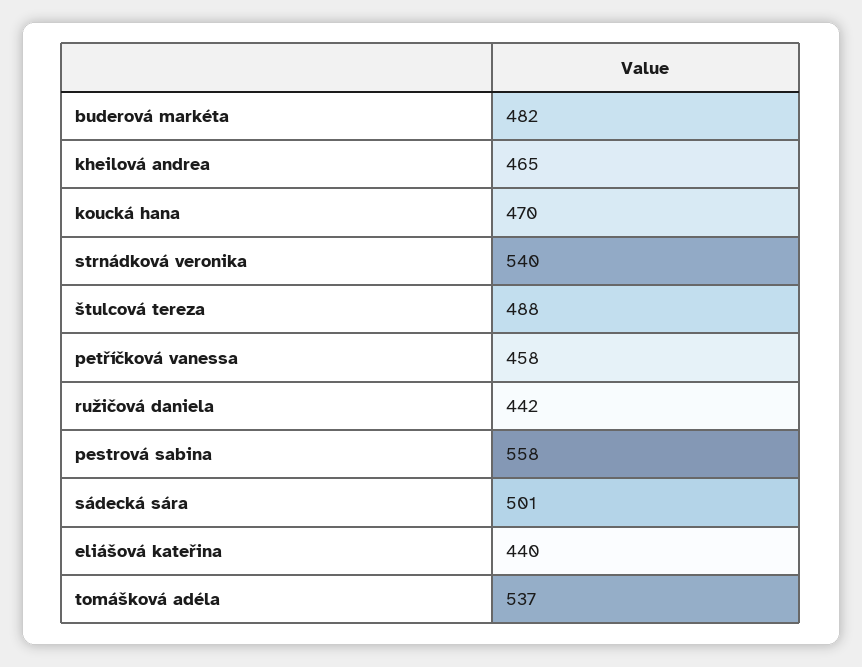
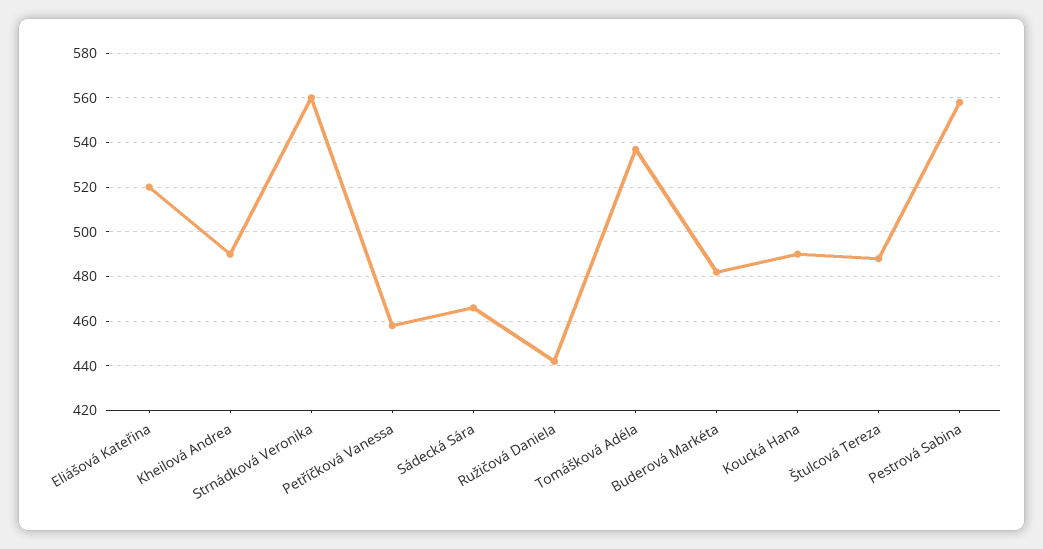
  {
    "buderová markéta": 482,
-   "kheilová andrea": 465,
+   "kheilová andrea": 490,
-   "koucká hana": 470,
+   "koucká hana": 490,
-   "strnádková veronika": 540,
+   "strnádková veronika": 560,
    "štulcová tereza": 488,
    "petříčková vanessa": 458,
    "ružičová daniela": 442,
    "pestrová sabina": 558,
-   "sádecká sára": 501,
+   "sádecká sára": 465,
-   "eliášová kateřina": 440,
+   "eliášová kateřina": 520,
    "tomášková adéla": 537
  }

